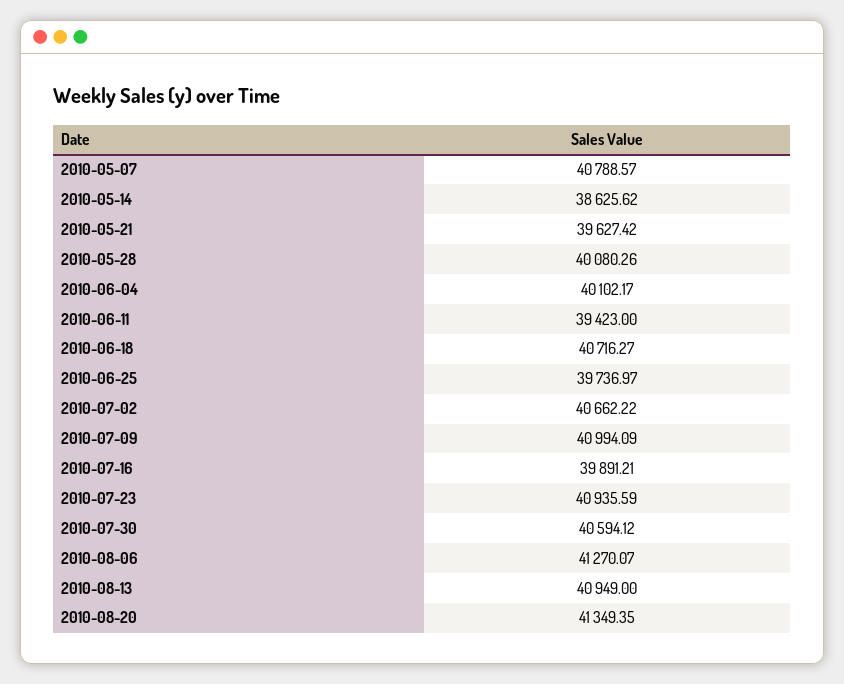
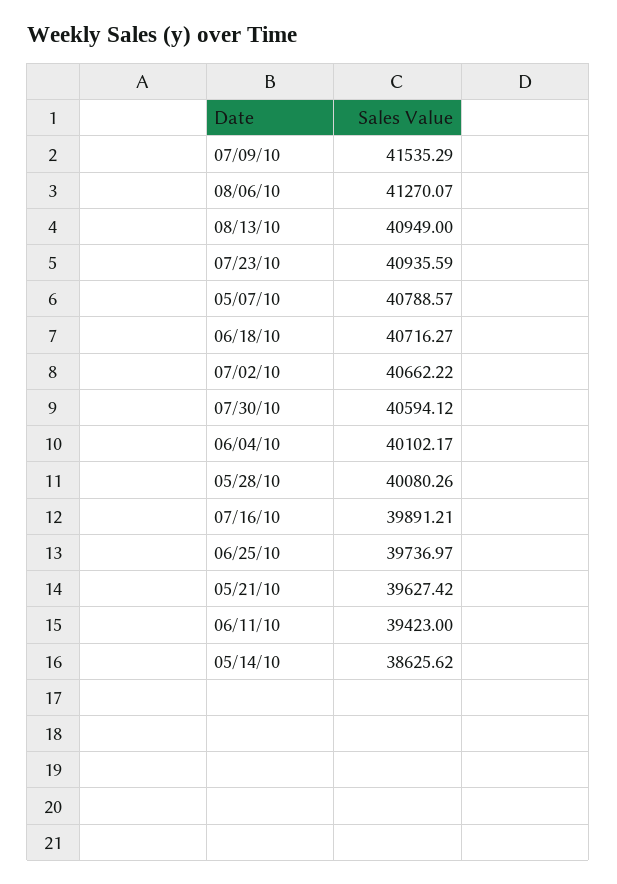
  {
    "2010-05-07": 40788.57,
    "2010-05-14": 38625.62,
    "2010-05-21": 39627.42,
    "2010-05-28": 40080.26,
    "2010-06-04": 40102.17,
    "2010-06-11": 39423,
    "2010-06-18": 40716.27,
    "2010-06-25": 39736.97,
    "2010-07-02": 40662.22,
-   "2010-07-09": 40994.09,
+   "2010-07-09": 41535.29,
    "2010-07-16": 39891.21,
    "2010-07-23": 40935.59,
    "2010-07-30": 40594.12,
    "2010-08-06": 41270.07,
-   "2010-08-13": 40949,
+   "2010-08-13": 40949
-   "2010-08-20": 41349.35
  }

